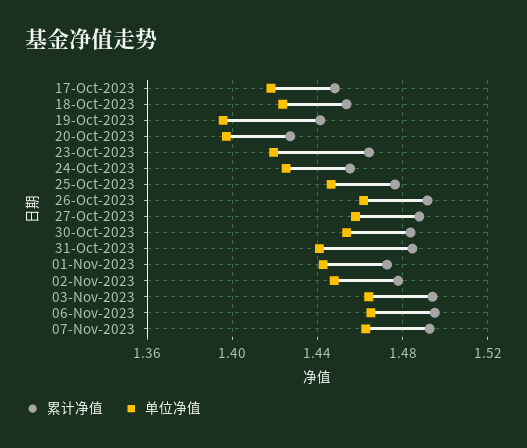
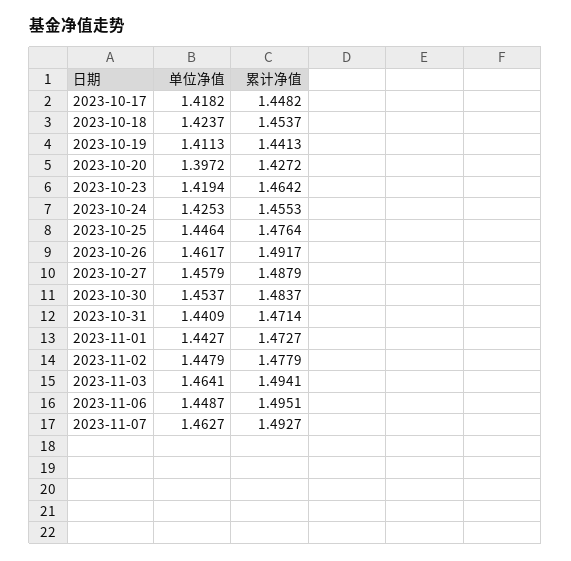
  {
    "累计净值": {
      "17-Oct-2023": 1.4482,
      "18-Oct-2023": 1.4537,
      "19-Oct-2023": 1.4413,
      "20-Oct-2023": 1.4272,
      "23-Oct-2023": 1.4642,
      "24-Oct-2023": 1.4553,
      "25-Oct-2023": 1.4764,
      "26-Oct-2023": 1.4917,
      "27-Oct-2023": 1.4879,
      "30-Oct-2023": 1.4837,
-     "31-Oct-2023": 1.485,
+     "31-Oct-2023": 1.4714,
      "01-Nov-2023": 1.4727,
      "02-Nov-2023": 1.4779,
      "03-Nov-2023": 1.4941,
      "06-Nov-2023": 1.4951,
      "07-Nov-2023": 1.4927
    },
    "单位净值": {
      "17-Oct-2023": 1.4182,
      "18-Oct-2023": 1.4237,
-     "19-Oct-2023": 1.395,
+     "19-Oct-2023": 1.4113,
      "20-Oct-2023": 1.3972,
      "23-Oct-2023": 1.4194,
      "24-Oct-2023": 1.4253,
      "25-Oct-2023": 1.4464,
      "26-Oct-2023": 1.4617,
      "27-Oct-2023": 1.4579,
      "30-Oct-2023": 1.4537,
      "31-Oct-2023": 1.4409,
      "01-Nov-2023": 1.4427,
      "02-Nov-2023": 1.4479,
      "03-Nov-2023": 1.4641,
-     "06-Nov-2023": 1.465,
+     "06-Nov-2023": 1.4487,
      "07-Nov-2023": 1.4627
    }
  }

